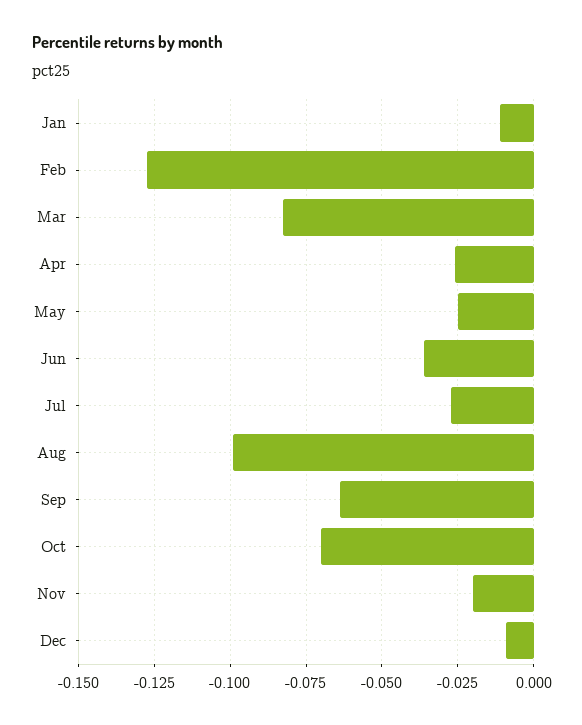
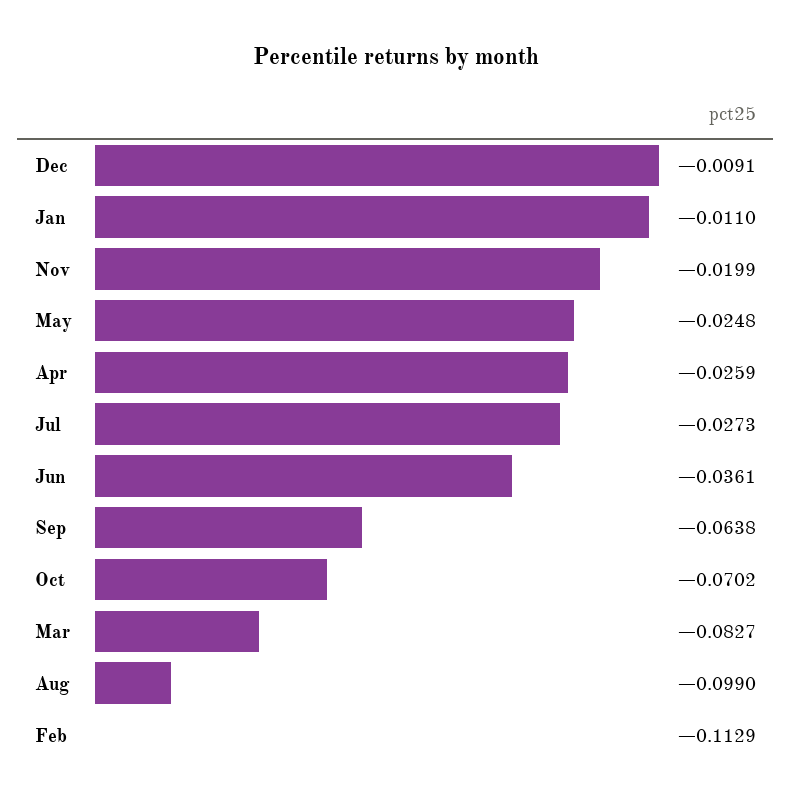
  {
    "Jan": -0.011,
-   "Feb": -0.1275,
+   "Feb": -0.1129,
    "Mar": -0.0827,
    "Apr": -0.0259,
    "May": -0.0248,
    "Jun": -0.0361,
    "Jul": -0.0273,
    "Aug": -0.099,
    "Sep": -0.0638,
    "Oct": -0.0702,
    "Nov": -0.0199,
    "Dec": -0.0091
  }

